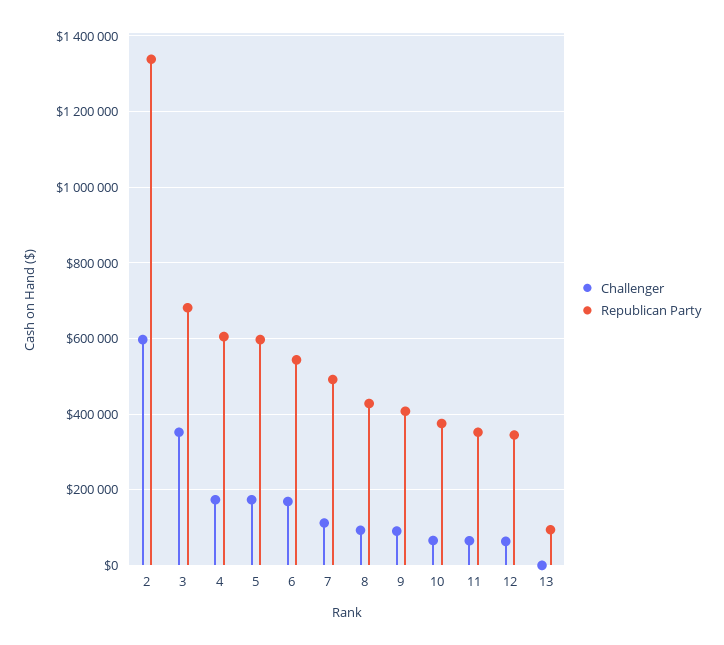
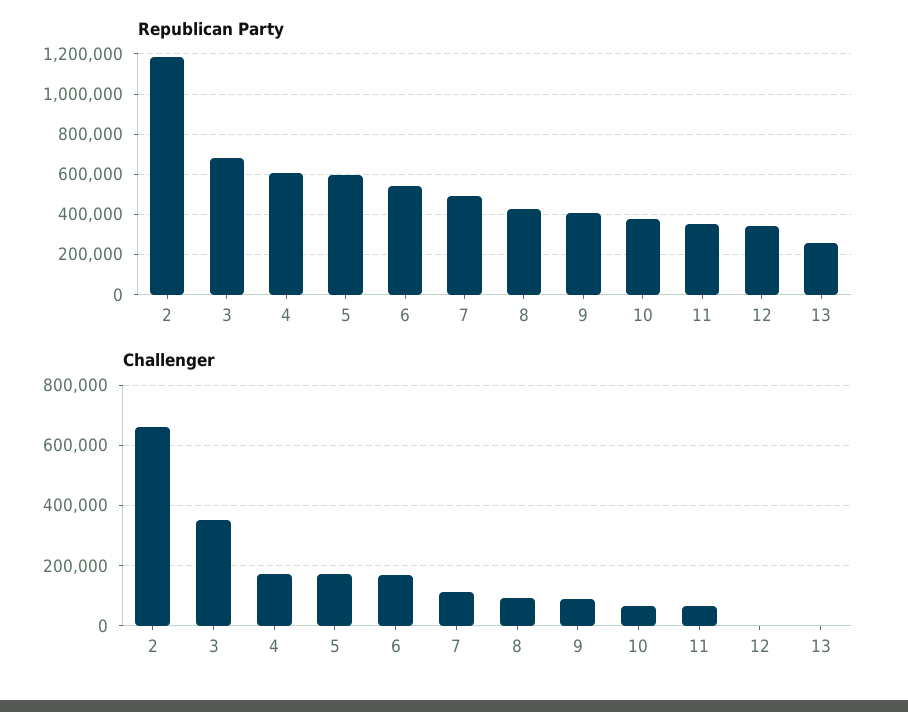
  {
    "Challenger": {
-     "2": 600000,
+     "2": 660000,
      "3": 360000,
      "4": 180000,
      "5": 180000,
      "6": 160000,
      "7": 120000,
      "8": 100000,
      "9": 100000,
      "10": 60000,
      "11": 60000,
-     "12": 60000,
+     "12": 0,
      "13": 0
    },
    "Republican Party": {
-     "2": 1340000,
+     "2": 1200000,
      "3": 680000,
      "4": 600000,
      "5": 600000,
      "6": 540000,
      "7": 500000,
      "8": 420000,
      "9": 400000,
      "10": 380000,
      "11": 360000,
      "12": 340000,
-     "13": 100000
+     "13": 250000
    }
  }

